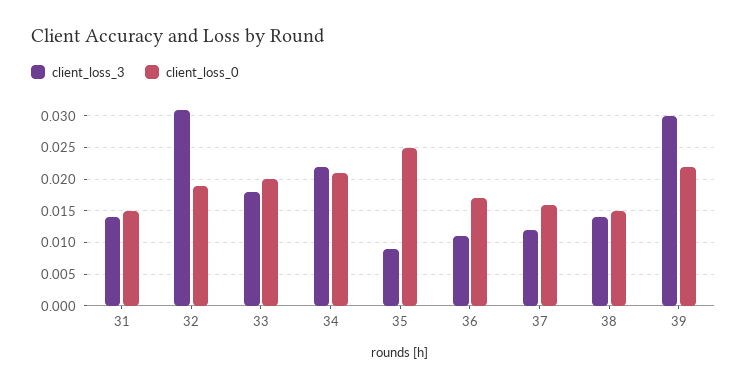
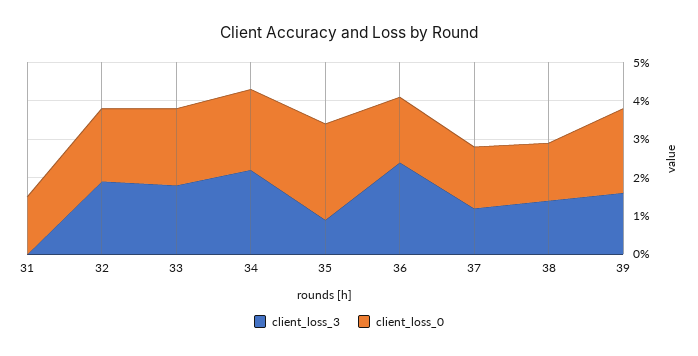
  {
    "client_loss_3": {
-     "31": 0.014,
+     "31": 0,
-     "32": 0.031,
+     "32": 0.02,
      "33": 0.018,
      "34": 0.022,
      "35": 0.009,
-     "36": 0.011,
+     "36": 0.025,
      "37": 0.012,
      "38": 0.014,
-     "39": 0.03
+     "39": 0.015
    },
    "client_loss_0": {
      "31": 0.015,
      "32": 0.019,
      "33": 0.02,
      "34": 0.021,
      "35": 0.025,
      "36": 0.017,
      "37": 0.016,
      "38": 0.015,
      "39": 0.022
    }
  }

